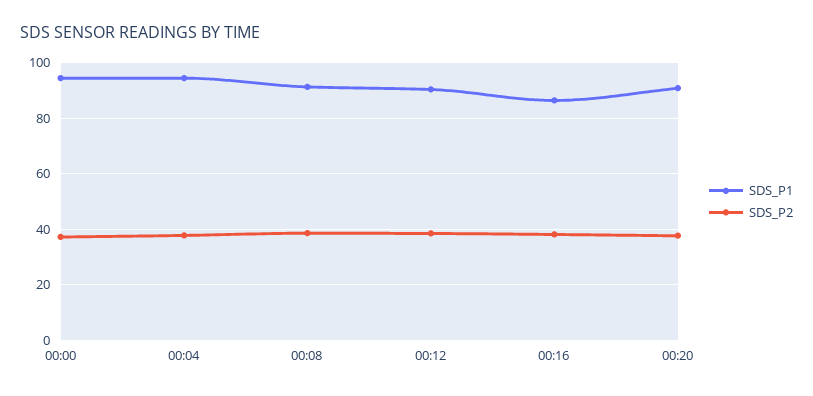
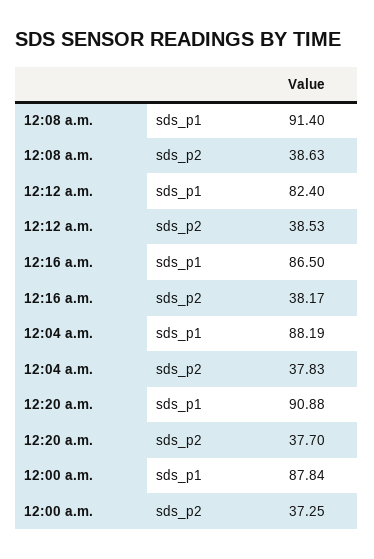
  {
    "SDS_P1": {
-     "00:00": 95,
+     "00:00": 87.84,
-     "00:04": 95,
+     "00:04": 88.19,
      "00:08": 91.4,
-     "00:12": 90,
+     "00:12": 82.4,
      "00:16": 86.5,
      "00:20": 90.88
    },
    "SDS_P2": {
      "00:00": 37.25,
      "00:04": 37.83,
      "00:08": 38.63,
      "00:12": 38.53,
      "00:16": 38.17,
      "00:20": 37.7
    }
  }

